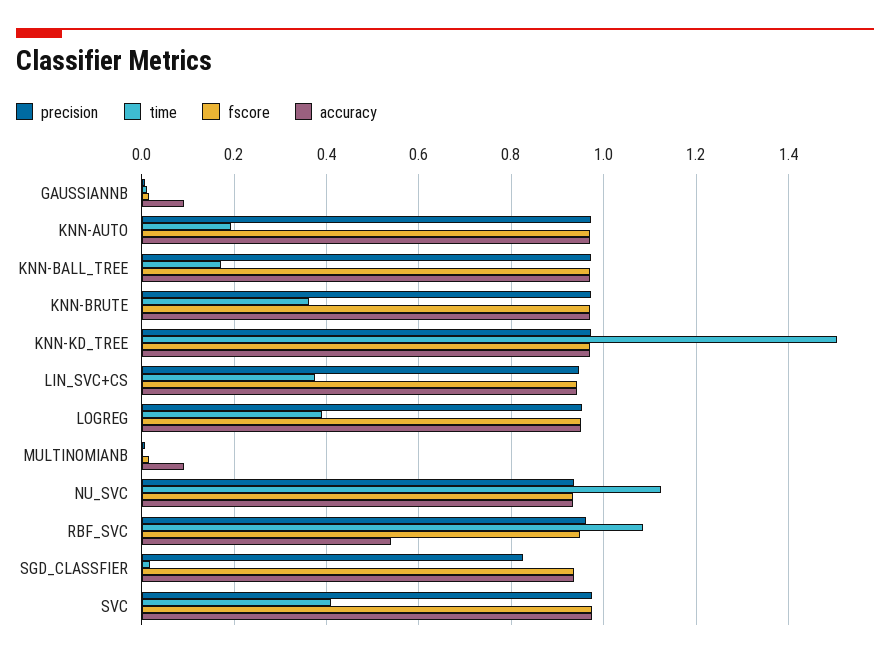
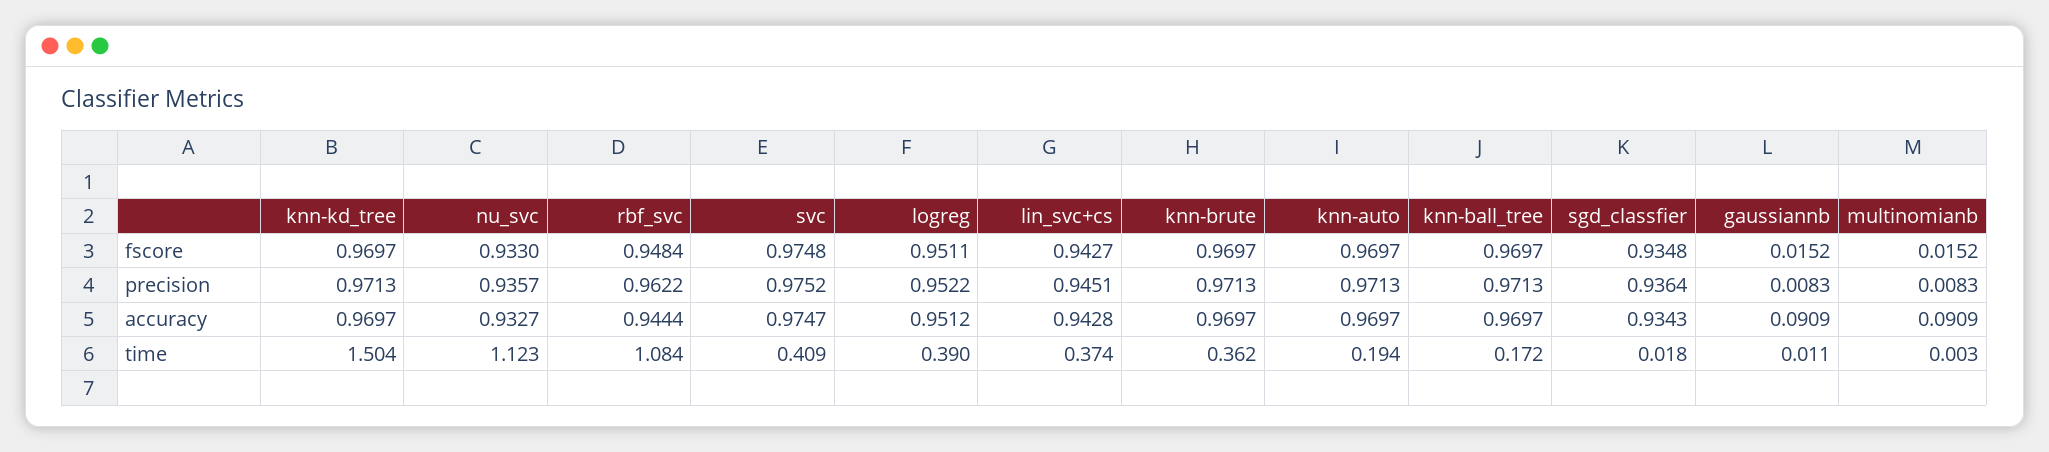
  {
    "precision": {
      "GAUSSIANNB": 0.0083,
      "KNN-AUTO": 0.9713,
      "KNN-BALL_TREE": 0.9713,
      "KNN-BRUTE": 0.9713,
      "KNN-KD_TREE": 0.9713,
      "LIN_SVC+CS": 0.9451,
      "LOGREG": 0.9522,
      "MULTINOMIANB": 0.0083,
      "NU_SVC": 0.9357,
      "RBF_SVC": 0.9622,
-     "SGD_CLASSFIER": 0.82,
+     "SGD_CLASSFIER": 0.9364,
      "SVC": 0.9752
    },
    "time": {
      "GAUSSIANNB": 0.011,
      "KNN-AUTO": 0.194,
      "KNN-BALL_TREE": 0.172,
      "KNN-BRUTE": 0.362,
      "KNN-KD_TREE": 1.504,
      "LIN_SVC+CS": 0.374,
      "LOGREG": 0.39,
      "MULTINOMIANB": 0.003,
      "NU_SVC": 1.123,
      "RBF_SVC": 1.084,
      "SGD_CLASSFIER": 0.018,
      "SVC": 0.409
    },
    "fscore": {
      "GAUSSIANNB": 0.0152,
      "KNN-AUTO": 0.9697,
      "KNN-BALL_TREE": 0.9697,
      "KNN-BRUTE": 0.9697,
      "KNN-KD_TREE": 0.9697,
      "LIN_SVC+CS": 0.9427,
      "LOGREG": 0.9511,
      "MULTINOMIANB": 0.0152,
      "NU_SVC": 0.933,
      "RBF_SVC": 0.9484,
      "SGD_CLASSFIER": 0.9348,
      "SVC": 0.9748
    },
    "accuracy": {
      "GAUSSIANNB": 0.0909,
      "KNN-AUTO": 0.9697,
      "KNN-BALL_TREE": 0.9697,
      "KNN-BRUTE": 0.9697,
      "KNN-KD_TREE": 0.9697,
      "LIN_SVC+CS": 0.9428,
      "LOGREG": 0.9512,
      "MULTINOMIANB": 0.0909,
      "NU_SVC": 0.9327,
-     "RBF_SVC": 0.54,
+     "RBF_SVC": 0.9444,
      "SGD_CLASSFIER": 0.9343,
      "SVC": 0.9747
    }
  }

